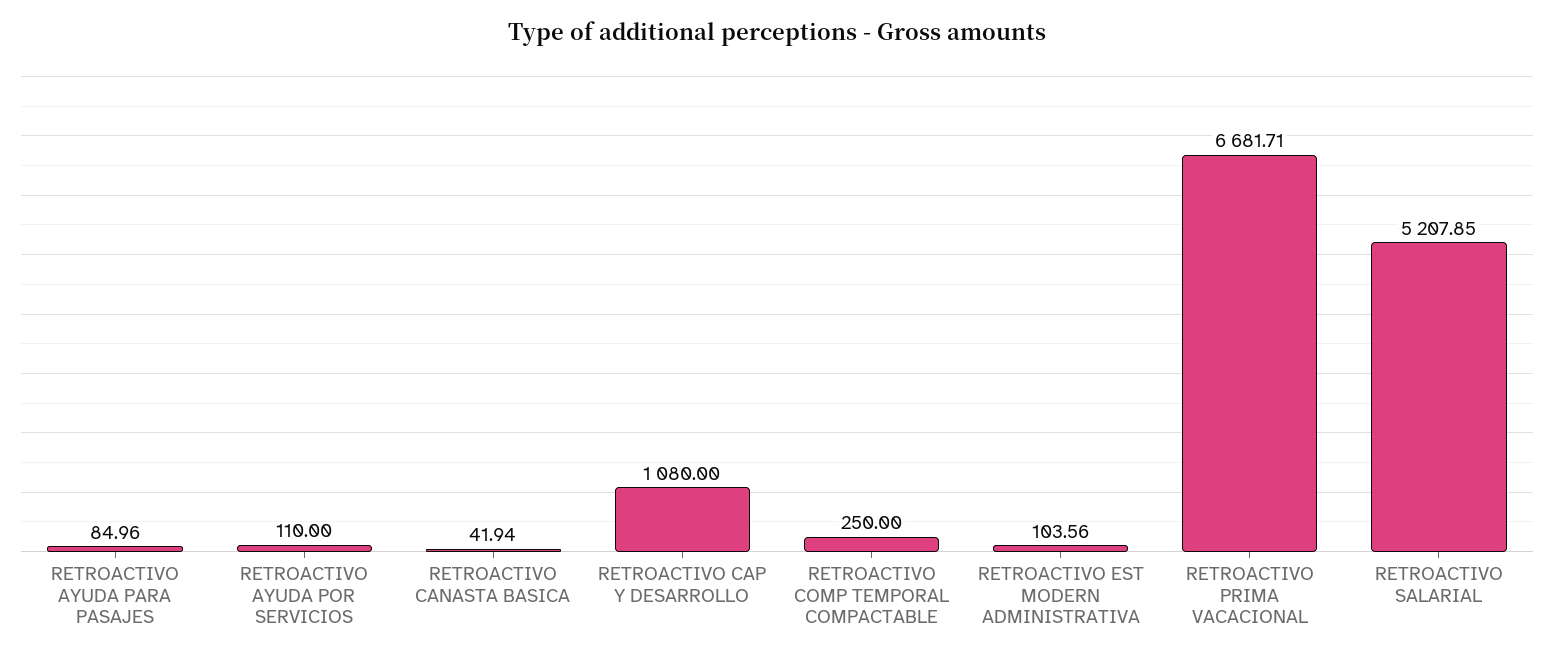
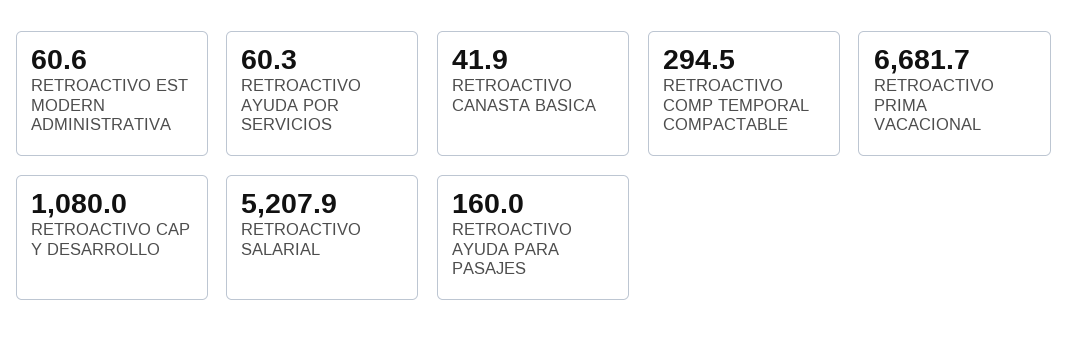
  {
-   "RETROACTIVO AYUDA PARA PASAJES": 84.96,
+   "RETROACTIVO AYUDA PARA PASAJES": 160,
-   "RETROACTIVO AYUDA POR SERVICIOS": 110,
+   "RETROACTIVO AYUDA POR SERVICIOS": 60.3,
    "RETROACTIVO CANASTA BASICA": 41.94,
    "RETROACTIVO CAP Y DESARROLLO": 1080,
-   "RETROACTIVO COMP TEMPORAL COMPACTABLE": 250,
+   "RETROACTIVO COMP TEMPORAL COMPACTABLE": 294.5,
-   "RETROACTIVO EST MODERN ADMINISTRATIVA": 103.56,
+   "RETROACTIVO EST MODERN ADMINISTRATIVA": 60.6,
    "RETROACTIVO PRIMA VACACIONAL": 6681.71,
    "RETROACTIVO SALARIAL": 5207.85
  }

